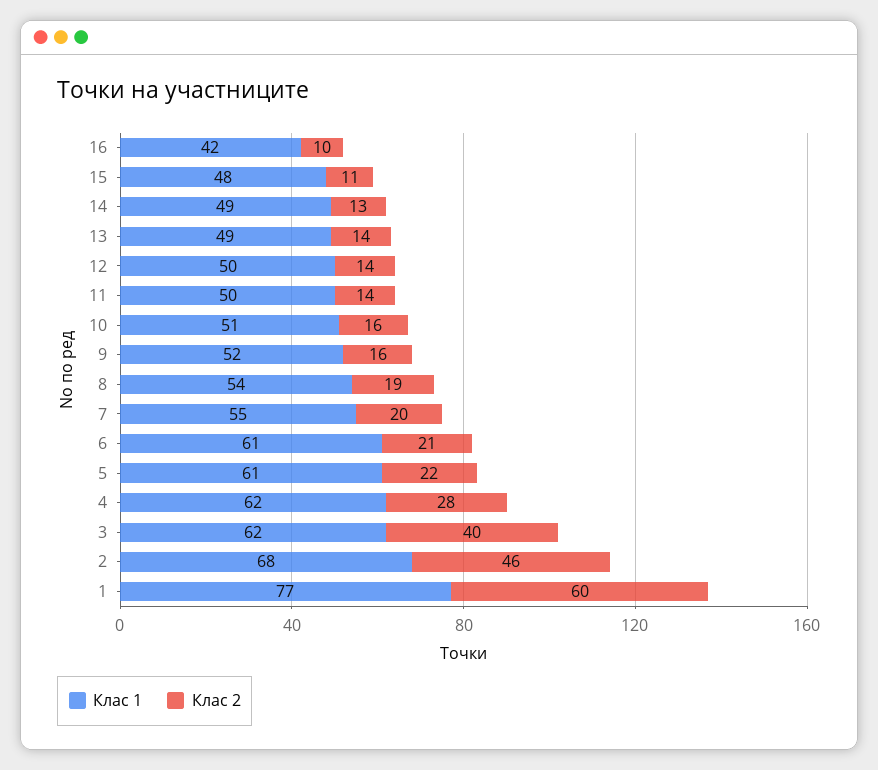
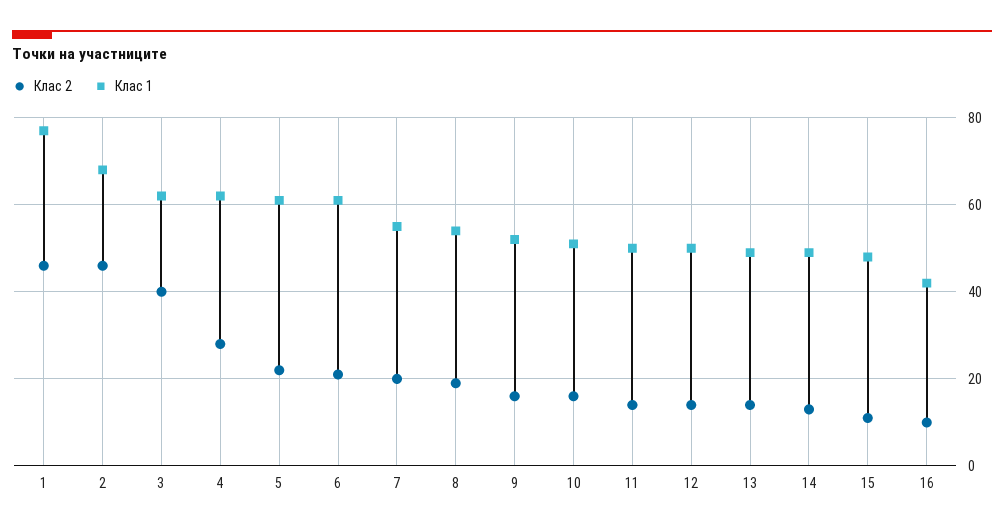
  {
    "Клас 1": {
      "16": 42,
      "15": 48,
      "14": 49,
      "13": 49,
      "12": 50,
      "11": 50,
      "10": 51,
      "9": 52,
      "8": 54,
      "7": 55,
      "6": 61,
      "5": 61,
      "4": 62,
      "3": 62,
      "2": 68,
      "1": 77
    },
    "Клас 2": {
      "16": 10,
      "15": 11,
      "14": 13,
      "13": 14,
      "12": 14,
      "11": 14,
      "10": 16,
      "9": 16,
      "8": 19,
      "7": 20,
      "6": 21,
      "5": 22,
      "4": 28,
      "3": 40,
      "2": 46,
-     "1": 60
+     "1": 45
    }
  }

